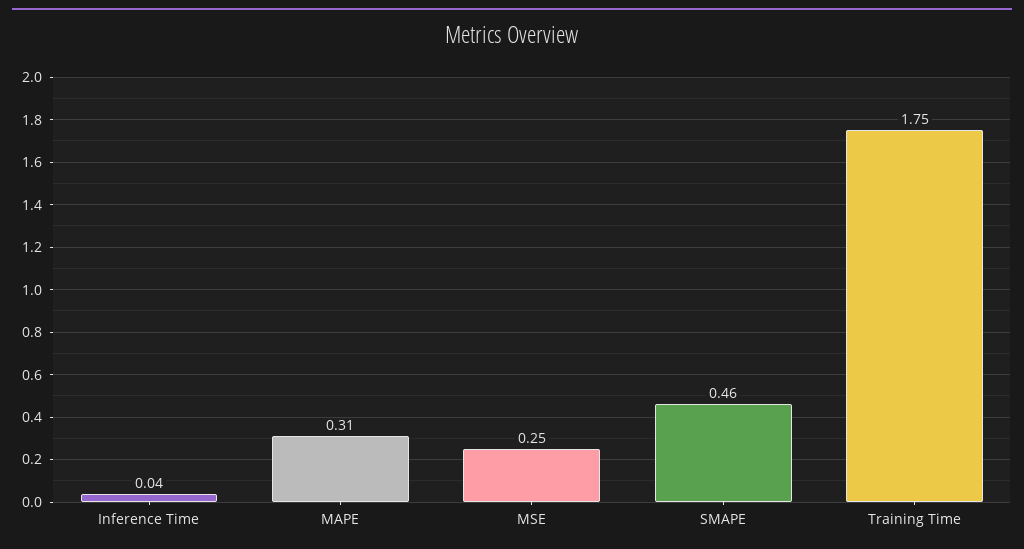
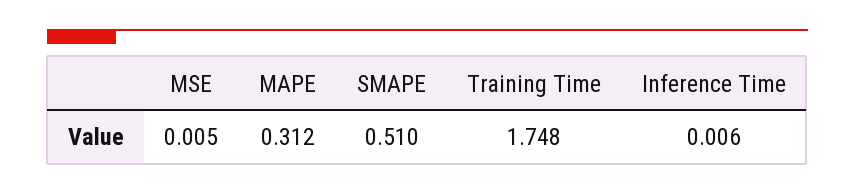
  {
-   "Inference Time": 0.04,
+   "Inference Time": 0.006,
    "MAPE": 0.312,
-   "MSE": 0.25,
+   "MSE": 0.005,
-   "SMAPE": 0.46,
+   "SMAPE": 0.51,
    "Training Time": 1.748
  }

